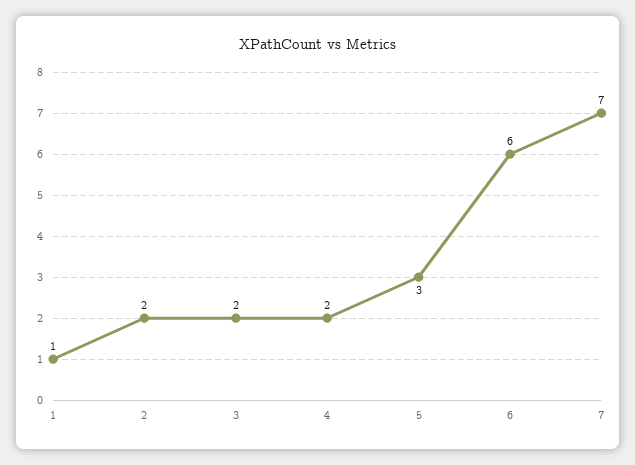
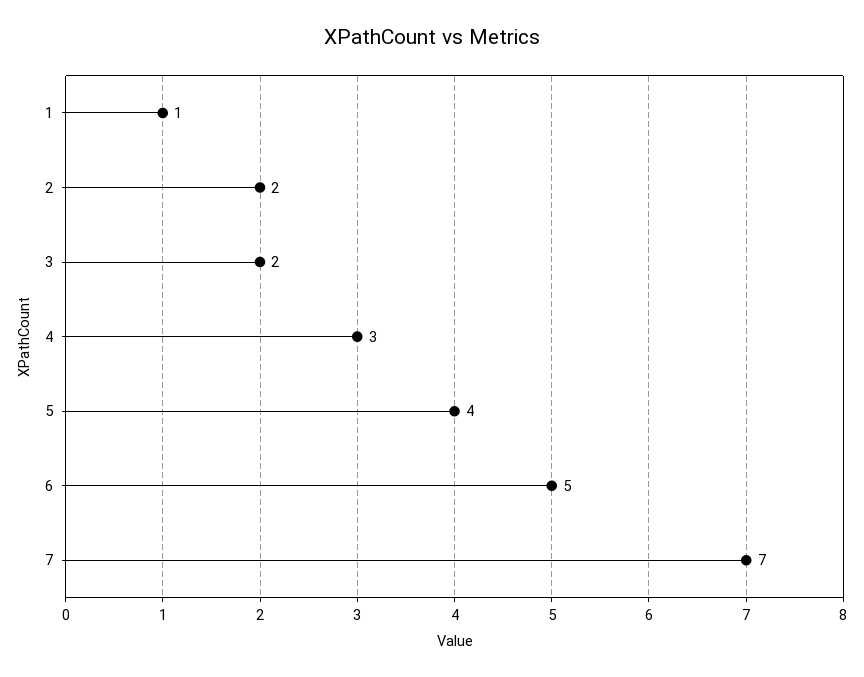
  {
    "1": 1,
    "2": 2,
    "3": 2,
-   "4": 2,
+   "4": 3,
-   "5": 3,
+   "5": 4,
-   "6": 6,
+   "6": 5,
    "7": 7
  }

